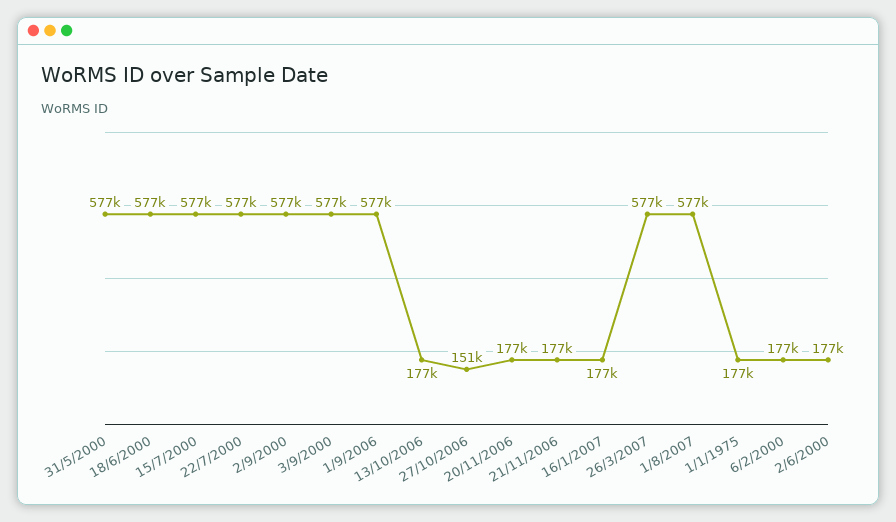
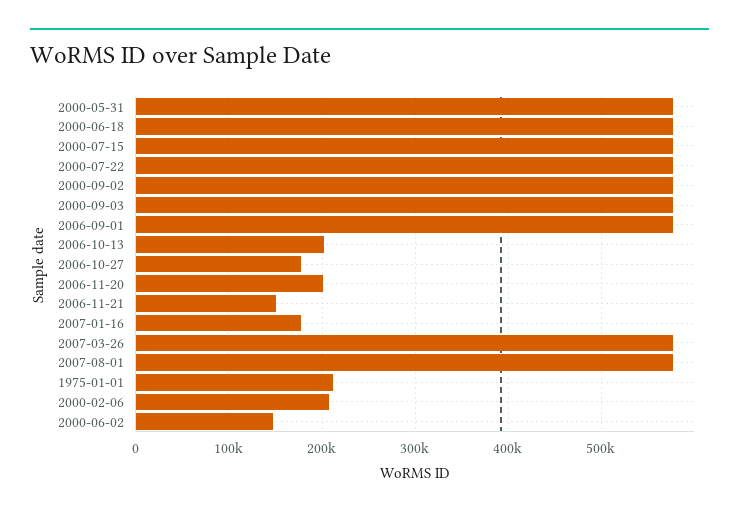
  {
    "31/5/2000": 577000,
    "18/6/2000": 577000,
    "15/7/2000": 577000,
    "22/7/2000": 577000,
    "2/9/2000": 577000,
    "3/9/2000": 577000,
    "1/9/2006": 577000,
-   "13/10/2006": 177000,
+   "13/10/2006": 200000,
-   "27/10/2006": 151000,
+   "27/10/2006": 180000,
-   "20/11/2006": 177000,
+   "20/11/2006": 200000,
-   "21/11/2006": 177000,
+   "21/11/2006": 150000,
    "16/1/2007": 177000,
    "26/3/2007": 577000,
    "1/8/2007": 577000,
-   "1/1/1975": 177000,
+   "1/1/1975": 210000,
-   "6/2/2000": 177000,
+   "6/2/2000": 210000,
-   "2/6/2000": 177000
+   "2/6/2000": 150000
  }

